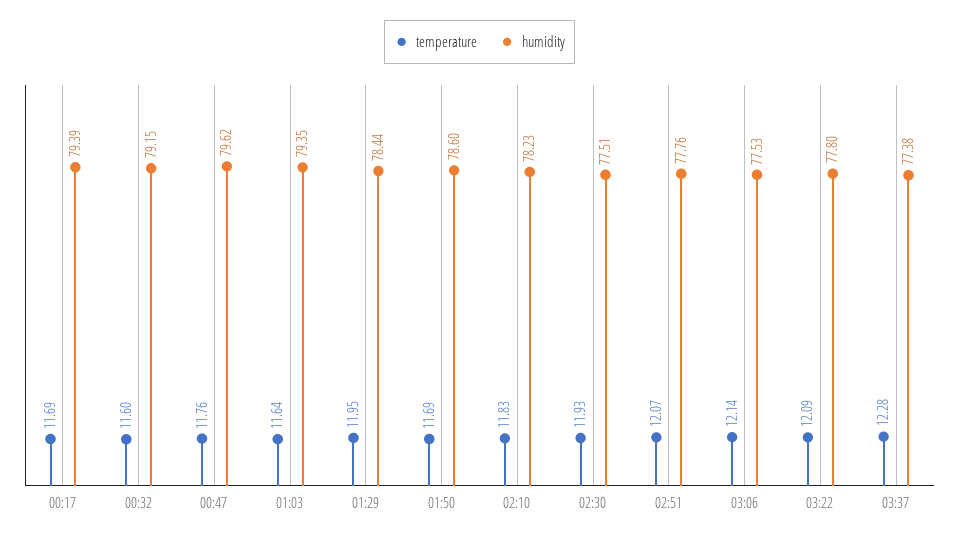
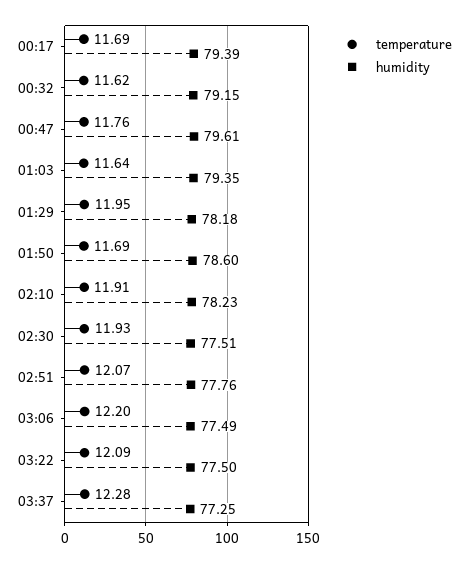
  {
    "temperature": {
      "00:17": 11.69,
-     "00:32": 11.6,
+     "00:32": 11.62,
      "00:47": 11.76,
      "01:03": 11.64,
      "01:29": 11.95,
      "01:50": 11.69,
-     "02:10": 11.83,
+     "02:10": 11.91,
      "02:30": 11.93,
      "02:51": 12.07,
-     "03:06": 12.14,
+     "03:06": 12.2,
      "03:22": 12.09,
      "03:37": 12.28
    },
    "humidity": {
      "00:17": 79.39,
      "00:32": 79.15,
-     "00:47": 79.62,
+     "00:47": 79.61,
      "01:03": 79.35,
-     "01:29": 78.44,
+     "01:29": 78.18,
      "01:50": 78.6,
      "02:10": 78.23,
      "02:30": 77.51,
      "02:51": 77.76,
-     "03:06": 77.53,
+     "03:06": 77.49,
-     "03:22": 77.8,
+     "03:22": 77.5,
-     "03:37": 77.38
+     "03:37": 77.25
    }
  }

